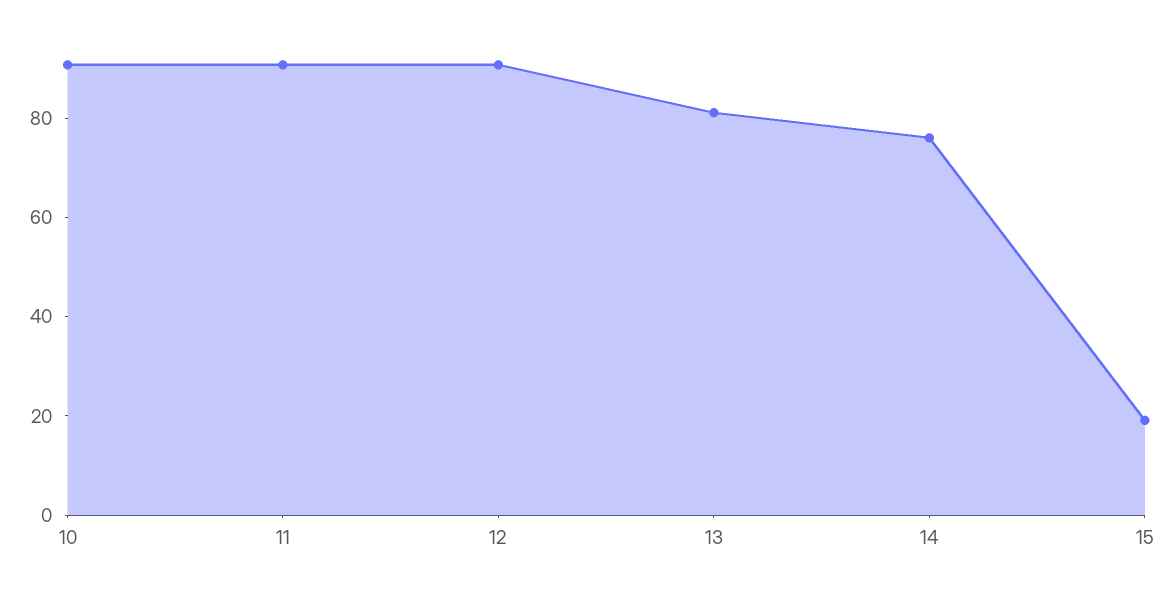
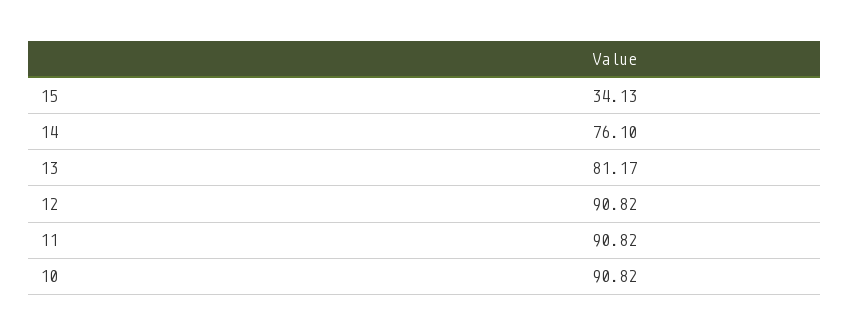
  {
    "10": 90.82,
    "11": 90.82,
    "12": 90.82,
    "13": 81.17,
    "14": 76.1,
-   "15": 20
+   "15": 34.13
  }

